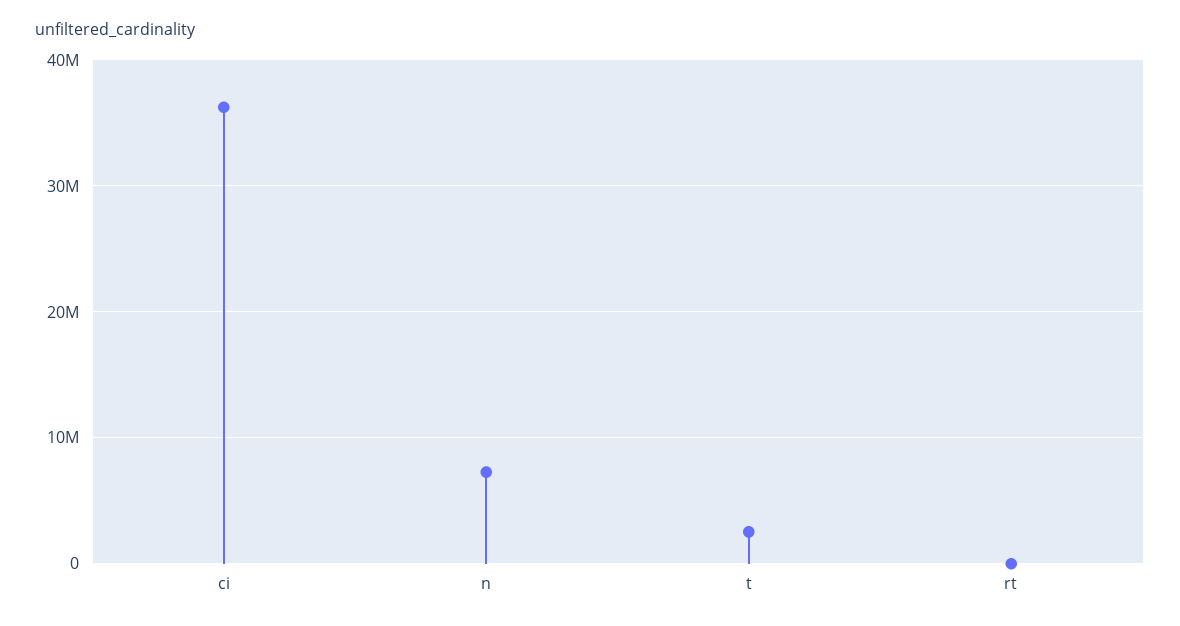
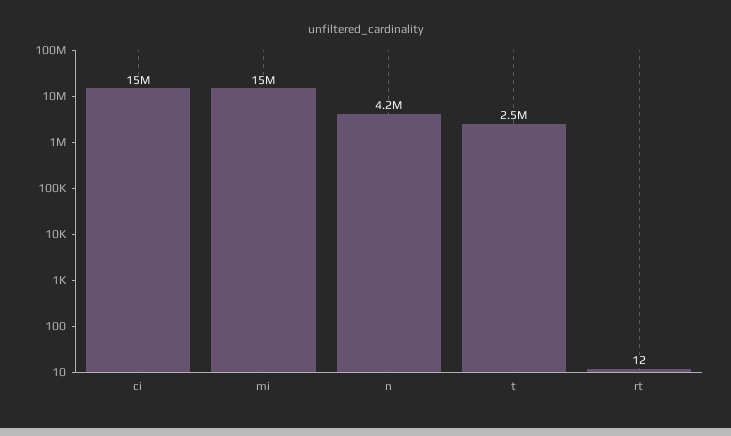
  {
-   "ci": 36000000,
+   "ci": 15000000,
-   "n": 7000000,
+   "n": 4200000,
    "t": 2500000,
-   "rt": 12
+   "rt": 12,
+   "mi": 15000000
  }

